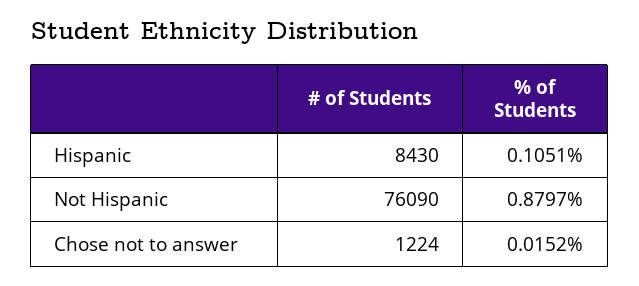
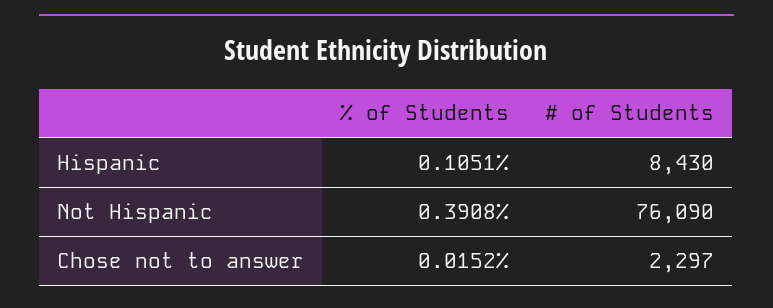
  {
    "# of Students": {
      "Hispanic": 8430,
      "Not Hispanic": 76090,
-     "Chose not to answer": 1224
+     "Chose not to answer": 2297
    },
    "% of Students": {
      "Hispanic": 0.1051,
-     "Not Hispanic": 0.8797,
+     "Not Hispanic": 0.3908,
      "Chose not to answer": 0.0152
    }
  }

